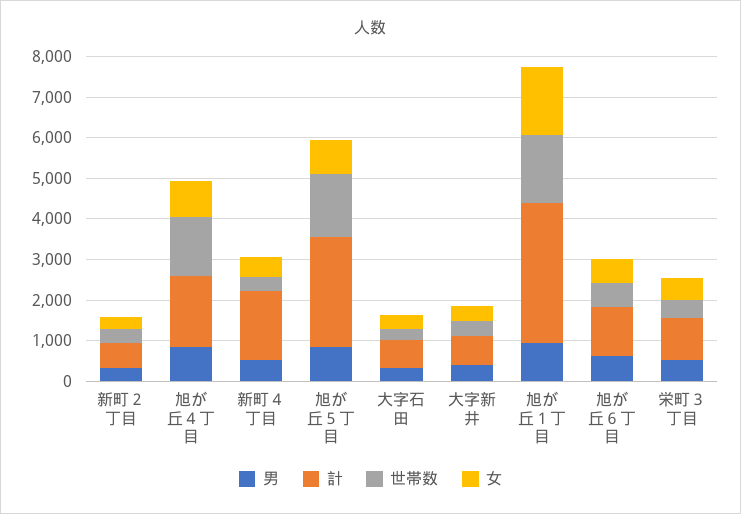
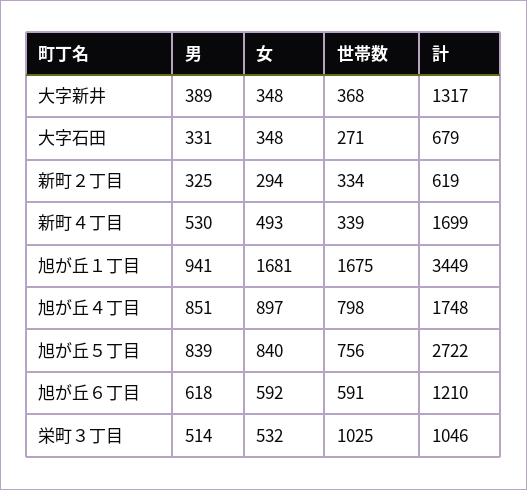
  {
    "男": {
      "新町２丁目": 325,
      "旭が丘４丁目": 851,
      "新町４丁目": 530,
      "旭が丘５丁目": 839,
      "大字石田": 331,
      "大字新井": 389,
      "旭が丘１丁目": 941,
      "旭が丘６丁目": 618,
      "栄町３丁目": 514
    },
    "計": {
      "新町２丁目": 619,
      "旭が丘４丁目": 1748,
      "新町４丁目": 1699,
      "旭が丘５丁目": 2722,
      "大字石田": 679,
-     "大字新井": 800,
+     "大字新井": 1317,
      "旭が丘１丁目": 3449,
      "旭が丘６丁目": 1210,
      "栄町３丁目": 1046
    },
    "世帯数": {
      "新町２丁目": 334,
-     "旭が丘４丁目": 1400,
+     "旭が丘４丁目": 798,
      "新町４丁目": 339,
-     "旭が丘５丁目": 1600,
+     "旭が丘５丁目": 756,
      "大字石田": 271,
      "大字新井": 368,
      "旭が丘１丁目": 1675,
      "旭が丘６丁目": 591,
-     "栄町３丁目": 400
+     "栄町３丁目": 1025
    },
    "女": {
      "新町２丁目": 294,
      "旭が丘４丁目": 897,
      "新町４丁目": 493,
      "旭が丘５丁目": 840,
      "大字石田": 348,
      "大字新井": 348,
      "旭が丘１丁目": 1681,
      "旭が丘６丁目": 592,
      "栄町３丁目": 532
    }
  }

